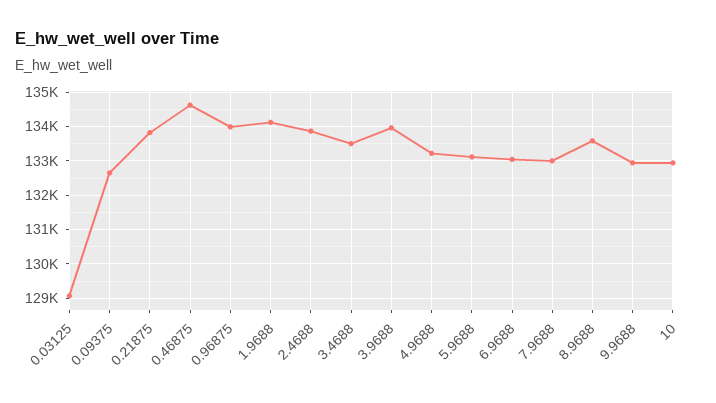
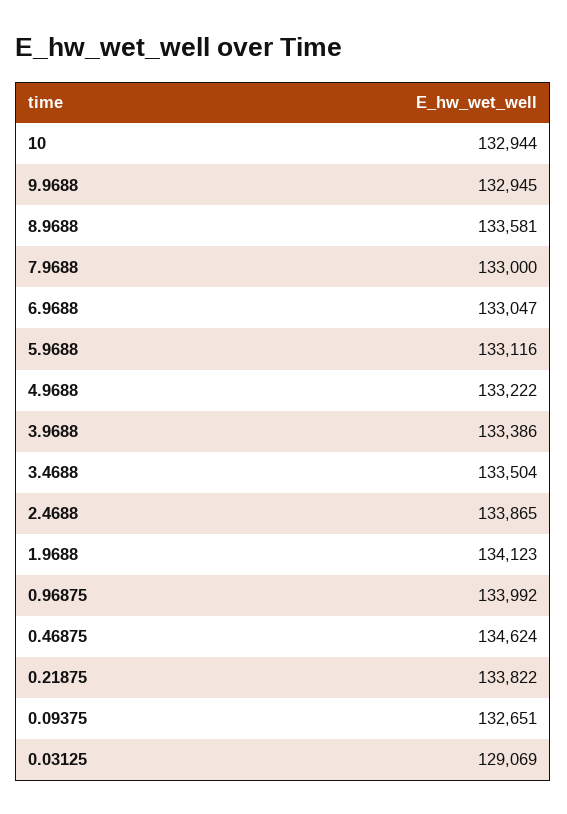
  {
    "0.03125": 129069,
    "0.09375": 132651,
    "0.21875": 133822,
    "0.46875": 134624,
    "0.96875": 133992,
    "1.9688": 134123,
    "2.4688": 133865,
    "3.4688": 133504,
-   "3.9688": 134000,
+   "3.9688": 133386,
    "4.9688": 133222,
    "5.9688": 133116,
    "6.9688": 133047,
    "7.9688": 133000,
    "8.9688": 133581,
    "9.9688": 132945,
    "10": 132944
  }

